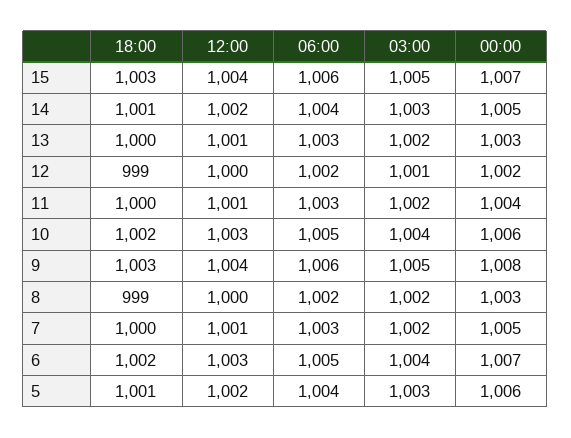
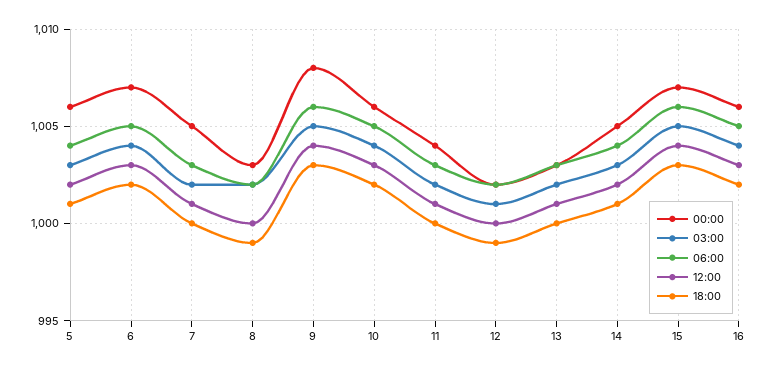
  {
    "18:00": {
      "15": 1003,
      "14": 1001,
      "13": 1000,
      "12": 999,
      "11": 1000,
      "10": 1002,
      "9": 1003,
      "8": 999,
      "7": 1000,
      "6": 1002,
-     "5": 1001
+     "5": 1001,
+     "16": 1002
    },
    "12:00": {
      "15": 1004,
      "14": 1002,
      "13": 1001,
      "12": 1000,
      "11": 1001,
      "10": 1003,
      "9": 1004,
      "8": 1000,
      "7": 1001,
      "6": 1003,
-     "5": 1002
+     "5": 1002,
+     "16": 1003
    },
    "06:00": {
      "15": 1006,
      "14": 1004,
      "13": 1003,
      "12": 1002,
      "11": 1003,
      "10": 1005,
      "9": 1006,
      "8": 1002,
      "7": 1003,
      "6": 1005,
-     "5": 1004
+     "5": 1004,
+     "16": 1005
    },
    "03:00": {
      "15": 1005,
      "14": 1003,
      "13": 1002,
      "12": 1001,
      "11": 1002,
      "10": 1004,
      "9": 1005,
      "8": 1002,
      "7": 1002,
      "6": 1004,
-     "5": 1003
+     "5": 1003,
+     "16": 1004
    },
    "00:00": {
      "15": 1007,
      "14": 1005,
      "13": 1003,
      "12": 1002,
      "11": 1004,
      "10": 1006,
      "9": 1008,
      "8": 1003,
      "7": 1005,
      "6": 1007,
-     "5": 1006
+     "5": 1006,
+     "16": 1006
    }
  }

